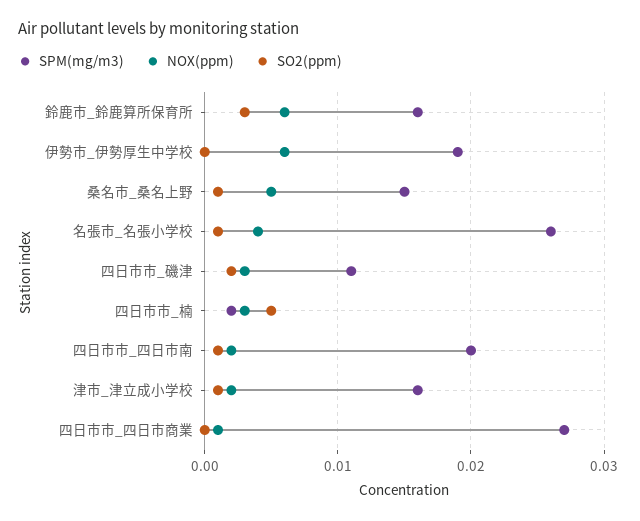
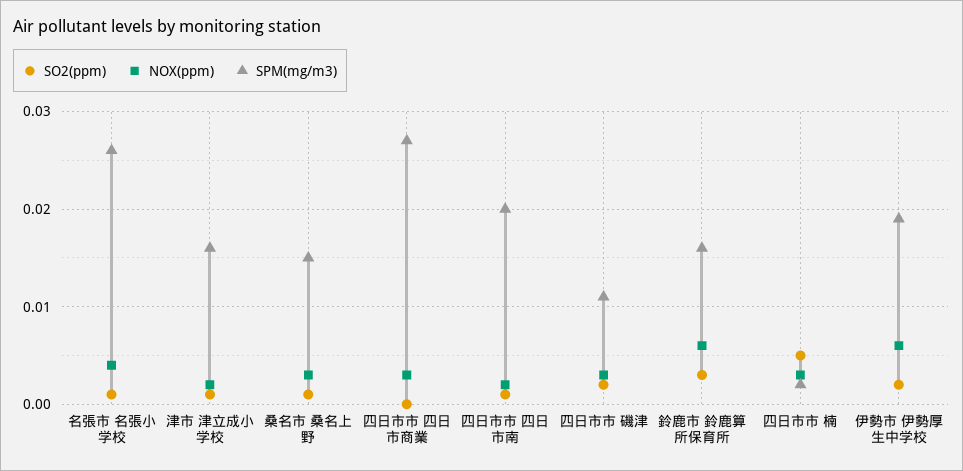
  {
    "SPM(mg/m3)": {
      "鈴鹿市_鈴鹿算所保育所": 0.016,
      "伊勢市_伊勢厚生中学校": 0.019,
      "桑名市_桑名上野": 0.015,
      "名張市_名張小学校": 0.026,
      "四日市市_磯津": 0.011,
      "四日市市_楠": 0.002,
      "四日市市_四日市南": 0.02,
      "津市_津立成小学校": 0.016,
      "四日市市_四日市商業": 0.027
    },
    "NOX(ppm)": {
      "鈴鹿市_鈴鹿算所保育所": 0.006,
      "伊勢市_伊勢厚生中学校": 0.006,
-     "桑名市_桑名上野": 0.005,
+     "桑名市_桑名上野": 0.003,
      "名張市_名張小学校": 0.004,
      "四日市市_磯津": 0.003,
      "四日市市_楠": 0.003,
      "四日市市_四日市南": 0.002,
      "津市_津立成小学校": 0.002,
-     "四日市市_四日市商業": 0.001
+     "四日市市_四日市商業": 0.003
    },
    "SO2(ppm)": {
      "鈴鹿市_鈴鹿算所保育所": 0.003,
-     "伊勢市_伊勢厚生中学校": 0,
+     "伊勢市_伊勢厚生中学校": 0.002,
      "桑名市_桑名上野": 0.001,
      "名張市_名張小学校": 0.001,
      "四日市市_磯津": 0.002,
      "四日市市_楠": 0.005,
      "四日市市_四日市南": 0.001,
      "津市_津立成小学校": 0.001,
      "四日市市_四日市商業": 0
    }
  }

